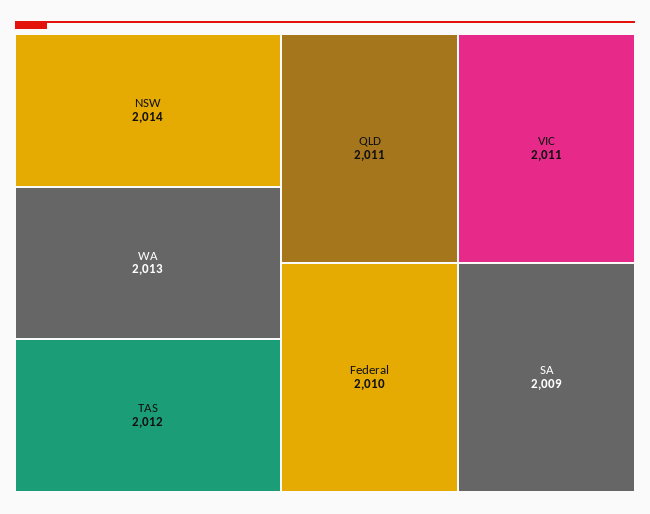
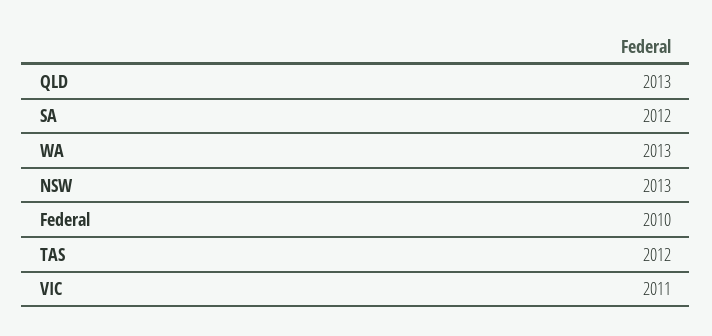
  {
-   "NSW": 2014,
+   "NSW": 2013,
    "WA": 2013,
    "TAS": 2012,
-   "QLD": 2011,
+   "QLD": 2013,
    "VIC": 2011,
    "Federal": 2010,
-   "SA": 2009
+   "SA": 2012
  }

